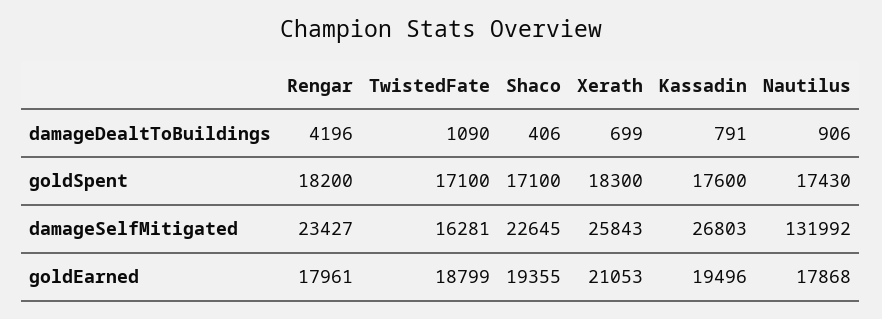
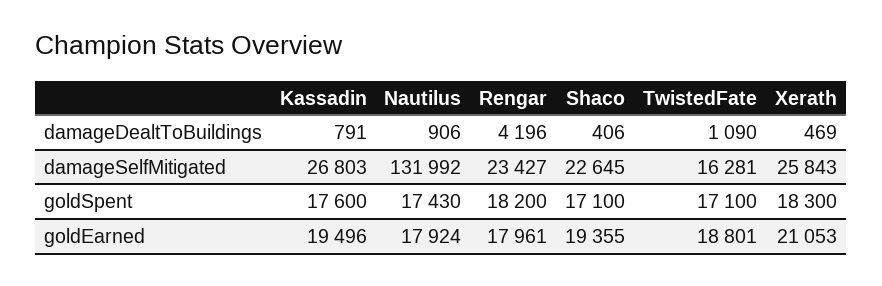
  {
    "Rengar": {
      "damageDealtToBuildings": 4196,
      "goldSpent": 18200,
      "damageSelfMitigated": 23427,
      "goldEarned": 17961
    },
    "TwistedFate": {
      "damageDealtToBuildings": 1090,
      "goldSpent": 17100,
      "damageSelfMitigated": 16281,
-     "goldEarned": 18799
+     "goldEarned": 18801
    },
    "Shaco": {
      "damageDealtToBuildings": 406,
      "goldSpent": 17100,
      "damageSelfMitigated": 22645,
      "goldEarned": 19355
    },
    "Xerath": {
-     "damageDealtToBuildings": 699,
+     "damageDealtToBuildings": 469,
      "goldSpent": 18300,
      "damageSelfMitigated": 25843,
      "goldEarned": 21053
    },
    "Kassadin": {
      "damageDealtToBuildings": 791,
      "goldSpent": 17600,
      "damageSelfMitigated": 26803,
      "goldEarned": 19496
    },
    "Nautilus": {
      "damageDealtToBuildings": 906,
      "goldSpent": 17430,
      "damageSelfMitigated": 131992,
-     "goldEarned": 17868
+     "goldEarned": 17924
    }
  }

